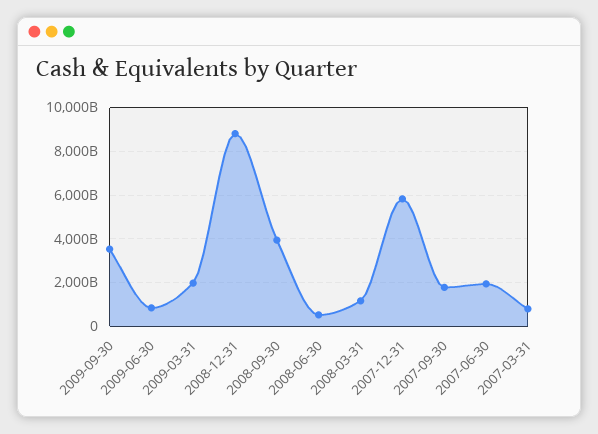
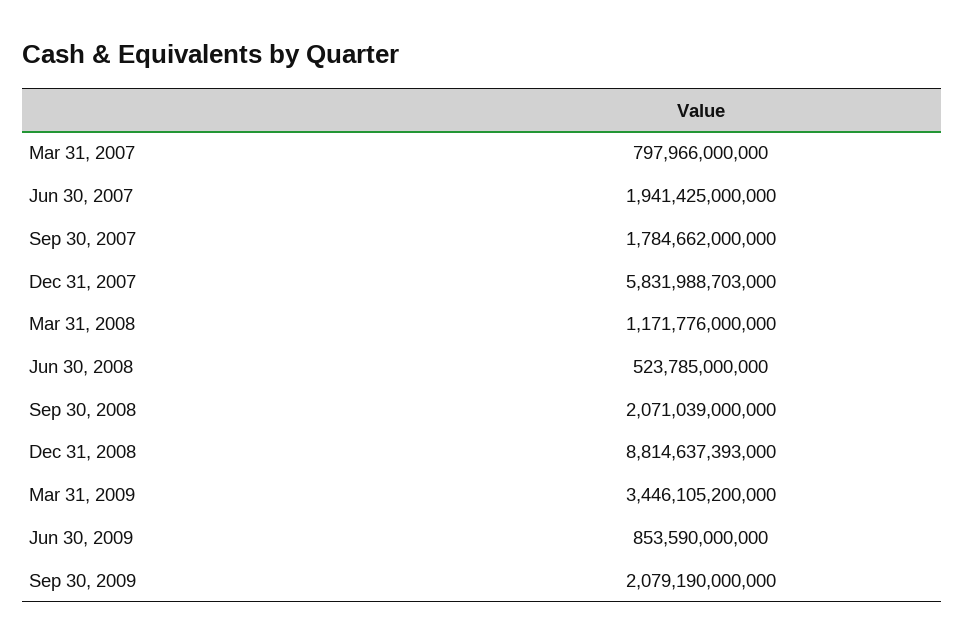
  {
-   "2009-09-30": 3500000000000,
+   "2009-09-30": 2079190000000,
    "2009-06-30": 853590000000,
-   "2009-03-31": 2000000000000,
+   "2009-03-31": 3446105200000,
    "2008-12-31": 8814637393000,
-   "2008-09-30": 4000000000000,
+   "2008-09-30": 2071039000000,
    "2008-06-30": 523785000000,
    "2008-03-31": 1171776000000,
    "2007-12-31": 5831988703000,
    "2007-09-30": 1784662000000,
    "2007-06-30": 1941425000000,
    "2007-03-31": 797966000000
  }

